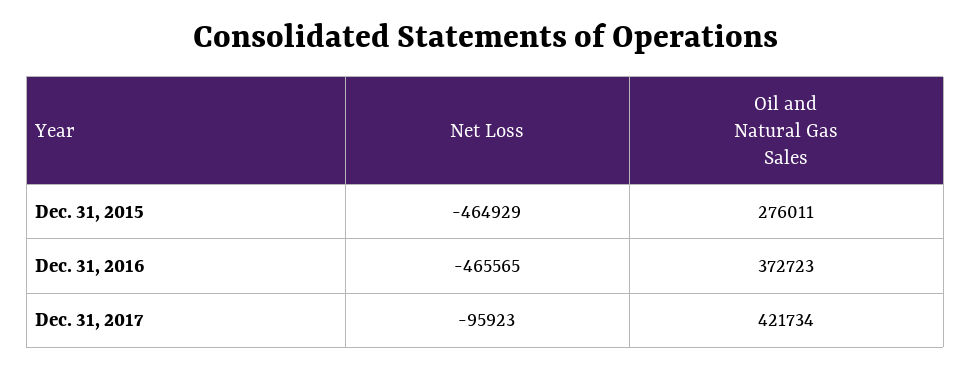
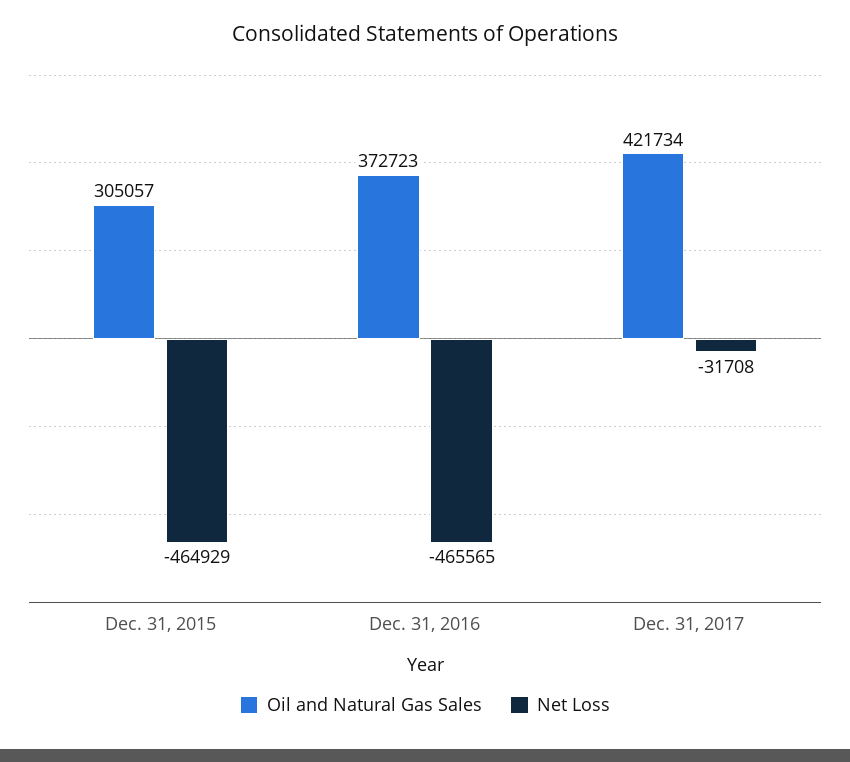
  {
    "Net Loss": {
      "Dec. 31, 2015": -464929,
      "Dec. 31, 2016": -465565,
-     "Dec. 31, 2017": -95923
+     "Dec. 31, 2017": -31708
    },
    "Oil and Natural Gas Sales": {
-     "Dec. 31, 2015": 276011,
+     "Dec. 31, 2015": 305057,
      "Dec. 31, 2016": 372723,
      "Dec. 31, 2017": 421734
    }
  }

